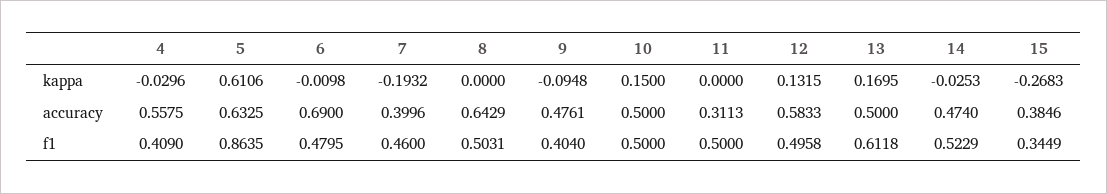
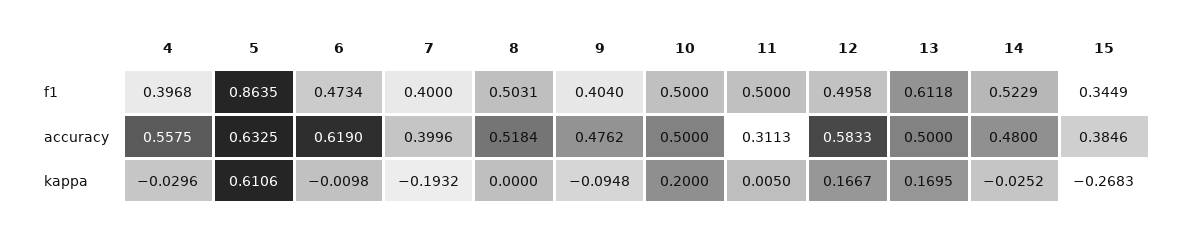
  {
    "4": {
      "kappa": -0.0296,
      "accuracy": 0.5575,
-     "f1": 0.409
+     "f1": 0.3968
    },
    "5": {
      "kappa": 0.6106,
      "accuracy": 0.6325,
      "f1": 0.8635
    },
    "6": {
      "kappa": -0.0098,
-     "accuracy": 0.69,
+     "accuracy": 0.619,
-     "f1": 0.4795
+     "f1": 0.4734
    },
    "7": {
      "kappa": -0.1932,
      "accuracy": 0.3996,
-     "f1": 0.46
+     "f1": 0.4
    },
    "8": {
      "kappa": 0,
-     "accuracy": 0.6429,
+     "accuracy": 0.5184,
      "f1": 0.5031
    },
    "9": {
      "kappa": -0.0948,
-     "accuracy": 0.4761,
+     "accuracy": 0.4762,
      "f1": 0.404
    },
    "10": {
-     "kappa": 0.15,
+     "kappa": 0.2,
      "accuracy": 0.5,
      "f1": 0.5
    },
    "11": {
-     "kappa": 0,
+     "kappa": 0.005,
      "accuracy": 0.3113,
      "f1": 0.5
    },
    "12": {
-     "kappa": 0.1315,
+     "kappa": 0.1667,
      "accuracy": 0.5833,
      "f1": 0.4958
    },
    "13": {
      "kappa": 0.1695,
      "accuracy": 0.5,
      "f1": 0.6118
    },
    "14": {
-     "kappa": -0.0253,
+     "kappa": -0.0252,
-     "accuracy": 0.474,
+     "accuracy": 0.48,
      "f1": 0.5229
    },
    "15": {
      "kappa": -0.2683,
      "accuracy": 0.3846,
      "f1": 0.3449
    }
  }

